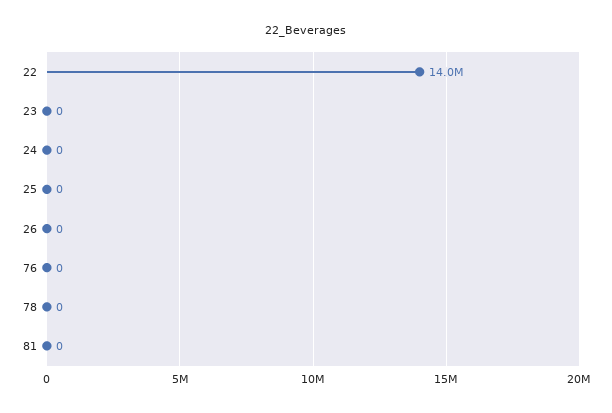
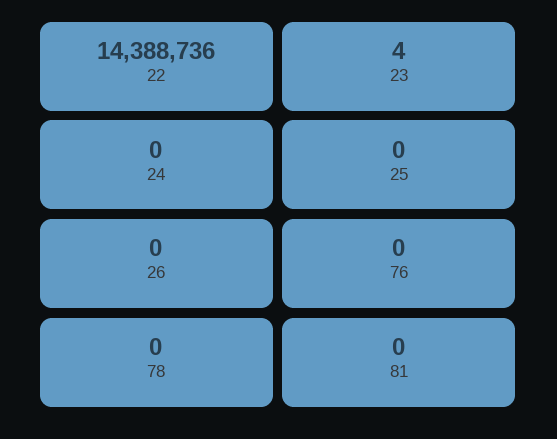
  {
-   "22": 14000000,
+   "22": 14388736,
-   "23": 0,
+   "23": 4,
    "24": 0,
    "25": 0,
    "26": 0,
    "76": 0,
    "78": 0,
    "81": 0
  }

